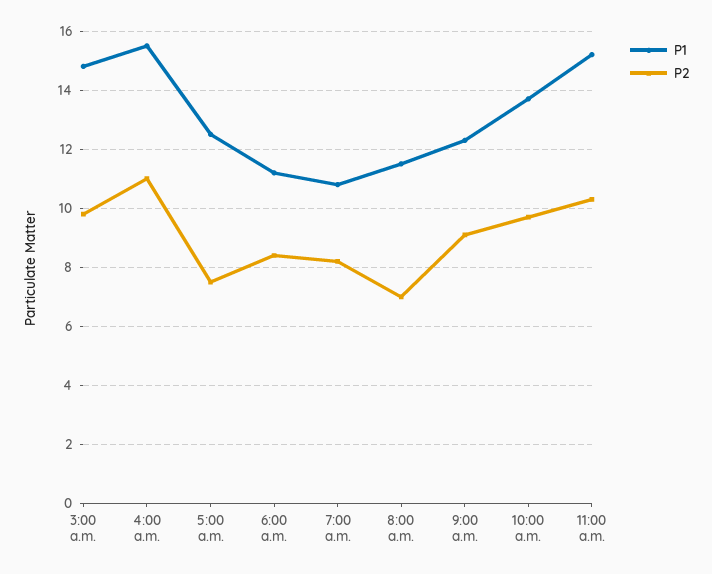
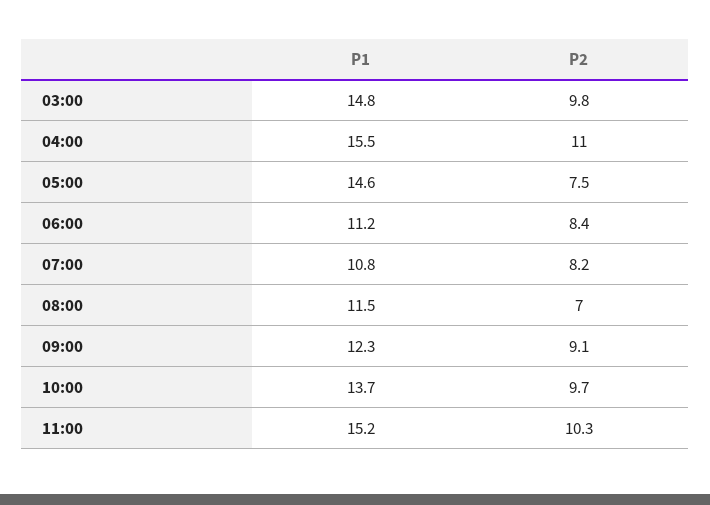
  {
    "P1": {
      "3:00 a.m.": 14.8,
      "4:00 a.m.": 15.5,
-     "5:00 a.m.": 12.5,
+     "5:00 a.m.": 14.6,
      "6:00 a.m.": 11.2,
      "7:00 a.m.": 10.8,
      "8:00 a.m.": 11.5,
      "9:00 a.m.": 12.3,
      "10:00 a.m.": 13.7,
      "11:00 a.m.": 15.2
    },
    "P2": {
      "3:00 a.m.": 9.8,
      "4:00 a.m.": 11,
      "5:00 a.m.": 7.5,
      "6:00 a.m.": 8.4,
      "7:00 a.m.": 8.2,
      "8:00 a.m.": 7,
      "9:00 a.m.": 9.1,
      "10:00 a.m.": 9.7,
      "11:00 a.m.": 10.3
    }
  }

